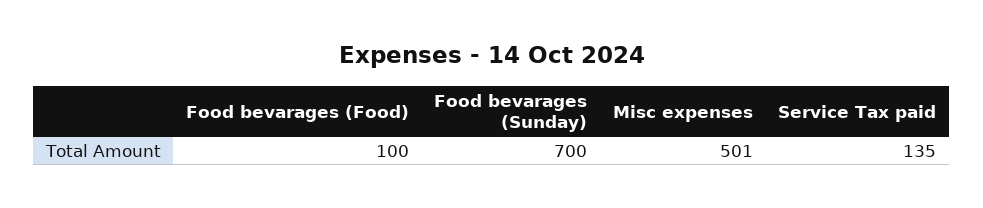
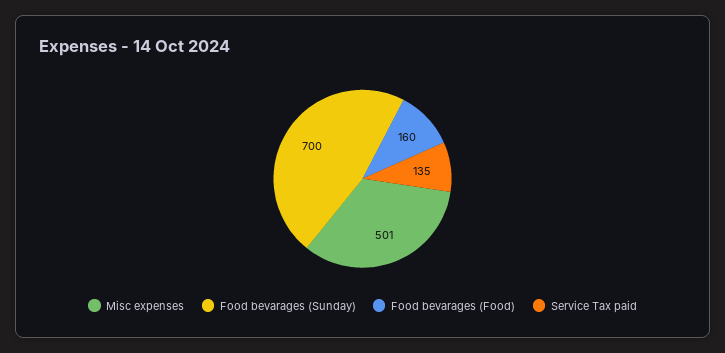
  {
-   "Food bevarages (Food)": 100,
+   "Food bevarages (Food)": 160,
    "Food bevarages (Sunday)": 700,
    "Misc expenses": 501,
    "Service Tax paid": 135
  }

